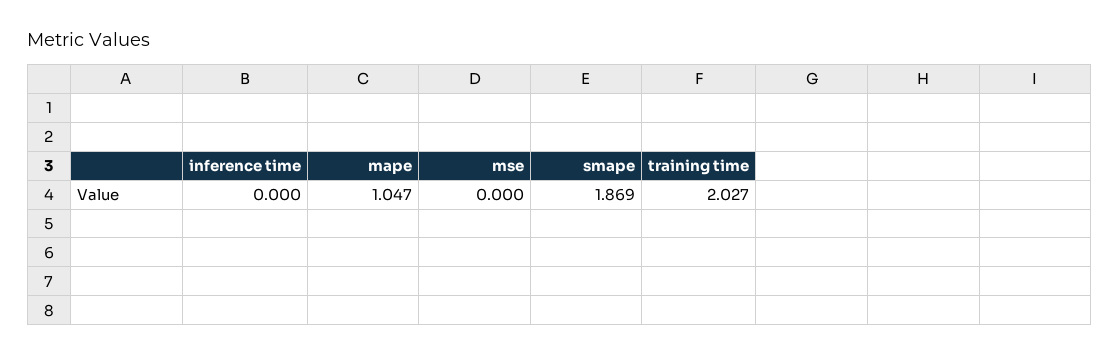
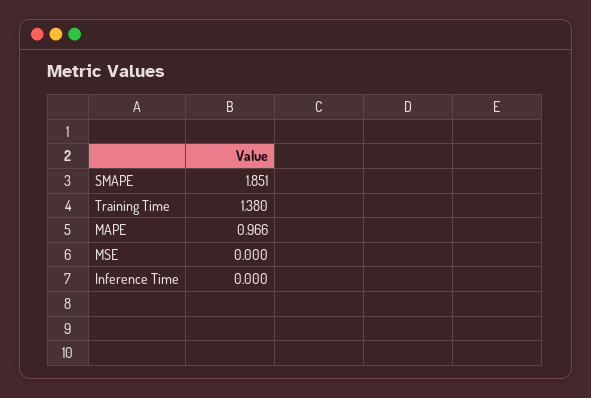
  {
    "inference time": 0,
-   "mape": 1.047,
+   "mape": 0.966,
    "mse": 0,
-   "smape": 1.869,
+   "smape": 1.851,
-   "training time": 2.027
+   "training time": 1.38
  }

